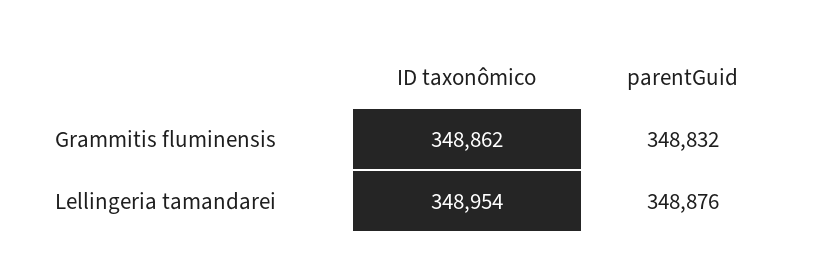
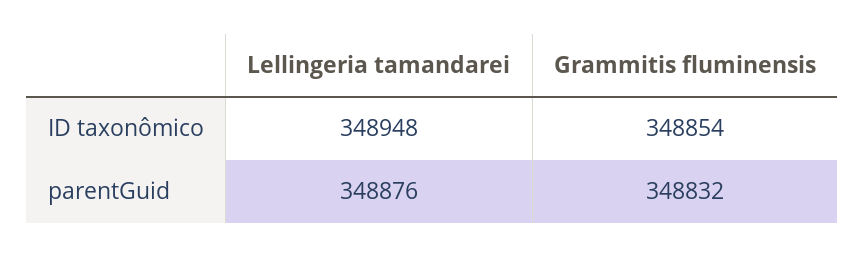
  {
    "ID taxonômico": {
-     "Grammitis fluminensis": 348862,
+     "Grammitis fluminensis": 348854,
-     "Lellingeria tamandarei": 348954
+     "Lellingeria tamandarei": 348948
    },
    "parentGuid": {
      "Grammitis fluminensis": 348832,
      "Lellingeria tamandarei": 348876
    }
  }

